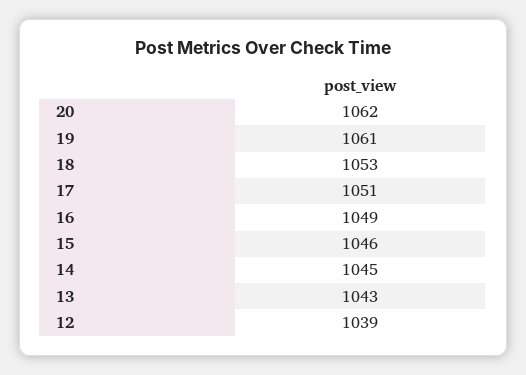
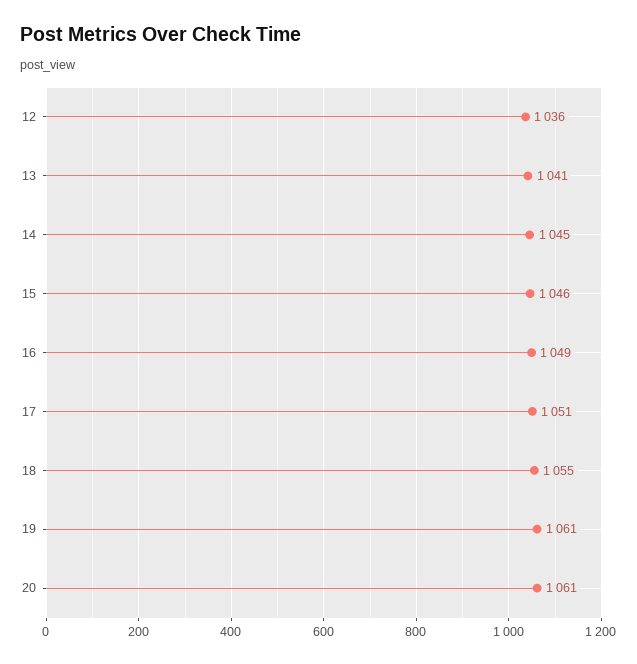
  {
-   "20": 1062,
+   "20": 1061,
    "19": 1061,
-   "18": 1053,
+   "18": 1055,
    "17": 1051,
    "16": 1049,
    "15": 1046,
    "14": 1045,
-   "13": 1043,
+   "13": 1041,
-   "12": 1039
+   "12": 1036
  }

